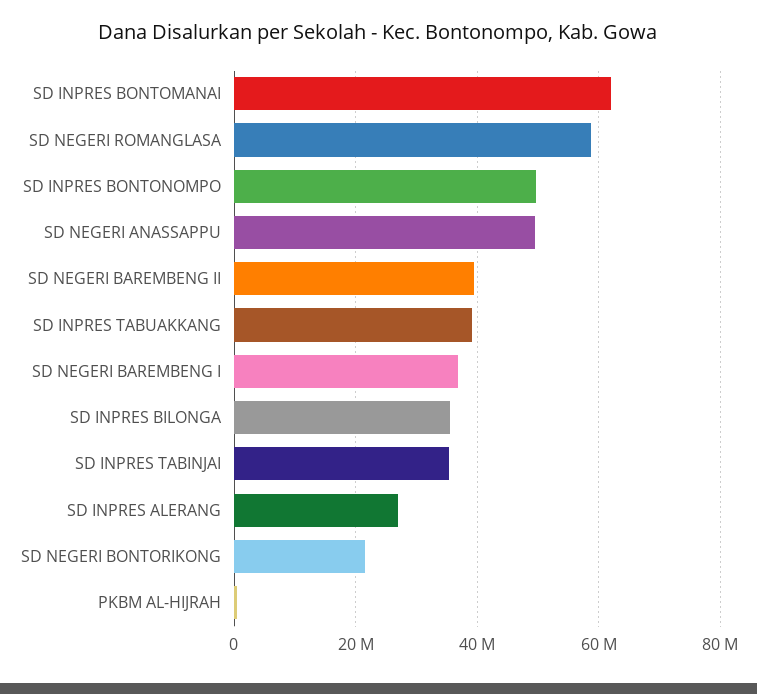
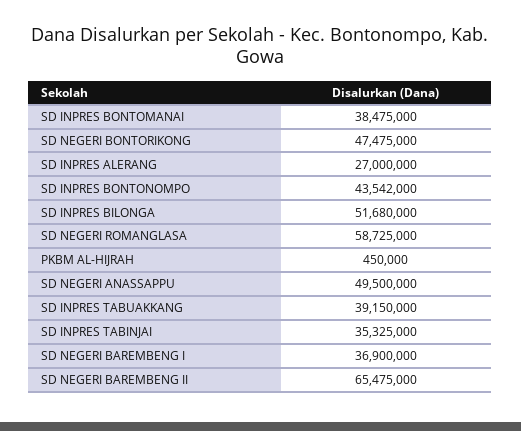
  {
-   "SD INPRES BONTOMANAI": 62000000,
+   "SD INPRES BONTOMANAI": 38475000,
    "SD NEGERI ROMANGLASA": 58725000,
-   "SD INPRES BONTONOMPO": 50000000,
+   "SD INPRES BONTONOMPO": 43542000,
    "SD NEGERI ANASSAPPU": 49500000,
-   "SD NEGERI BAREMBENG II": 40000000,
+   "SD NEGERI BAREMBENG II": 65475000,
    "SD INPRES TABUAKKANG": 39150000,
    "SD NEGERI BAREMBENG I": 36900000,
-   "SD INPRES BILONGA": 36000000,
+   "SD INPRES BILONGA": 51680000,
    "SD INPRES TABINJAI": 35325000,
    "SD INPRES ALERANG": 27000000,
-   "SD NEGERI BONTORIKONG": 22000000,
+   "SD NEGERI BONTORIKONG": 47475000,
    "PKBM AL-HIJRAH": 450000
  }

